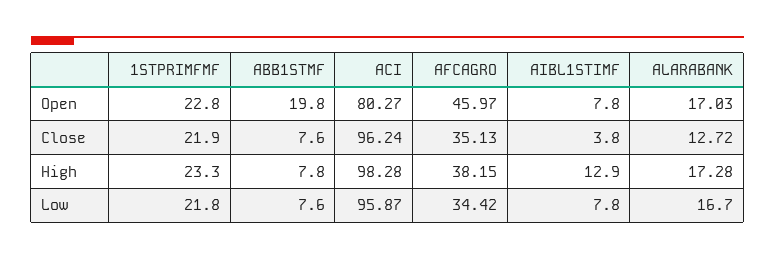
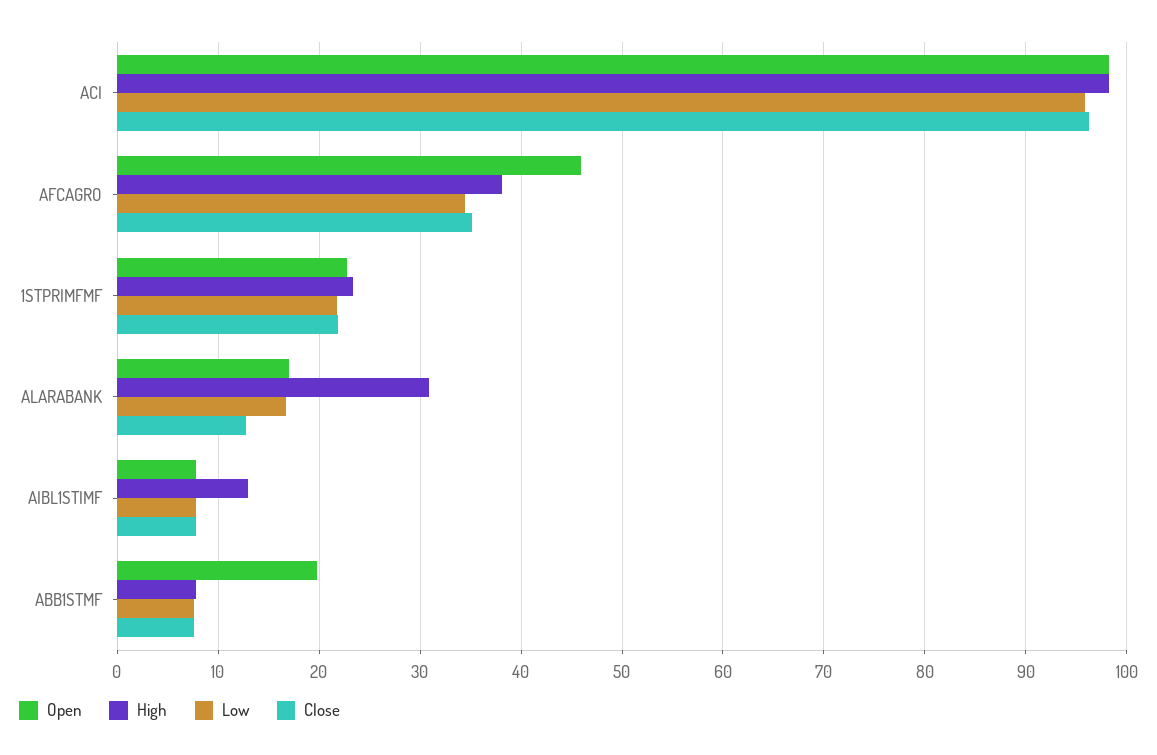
  {
    "Open": {
      "1STPRIMFMF": 22.8,
      "ABB1STMF": 19.8,
-     "ACI": 80.27,
+     "ACI": 98,
      "AFCAGRO": 45.97,
      "AIBL1STIMF": 7.8,
      "ALARABANK": 17.03
    },
    "Close": {
      "1STPRIMFMF": 21.9,
      "ABB1STMF": 7.6,
      "ACI": 96.24,
      "AFCAGRO": 35.13,
-     "AIBL1STIMF": 3.8,
+     "AIBL1STIMF": 8,
      "ALARABANK": 12.72
    },
    "High": {
      "1STPRIMFMF": 23.3,
      "ABB1STMF": 7.8,
      "ACI": 98.28,
      "AFCAGRO": 38.15,
      "AIBL1STIMF": 12.9,
-     "ALARABANK": 17.28
+     "ALARABANK": 31
    },
    "Low": {
      "1STPRIMFMF": 21.8,
      "ABB1STMF": 7.6,
      "ACI": 95.87,
      "AFCAGRO": 34.42,
      "AIBL1STIMF": 7.8,
      "ALARABANK": 16.7
    }
  }

